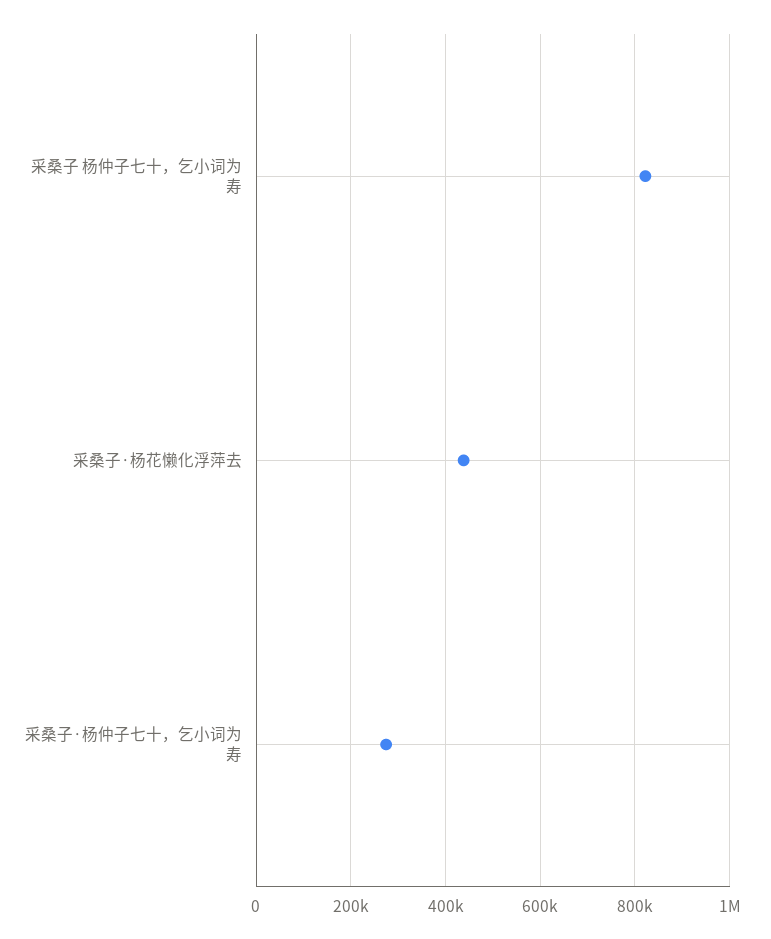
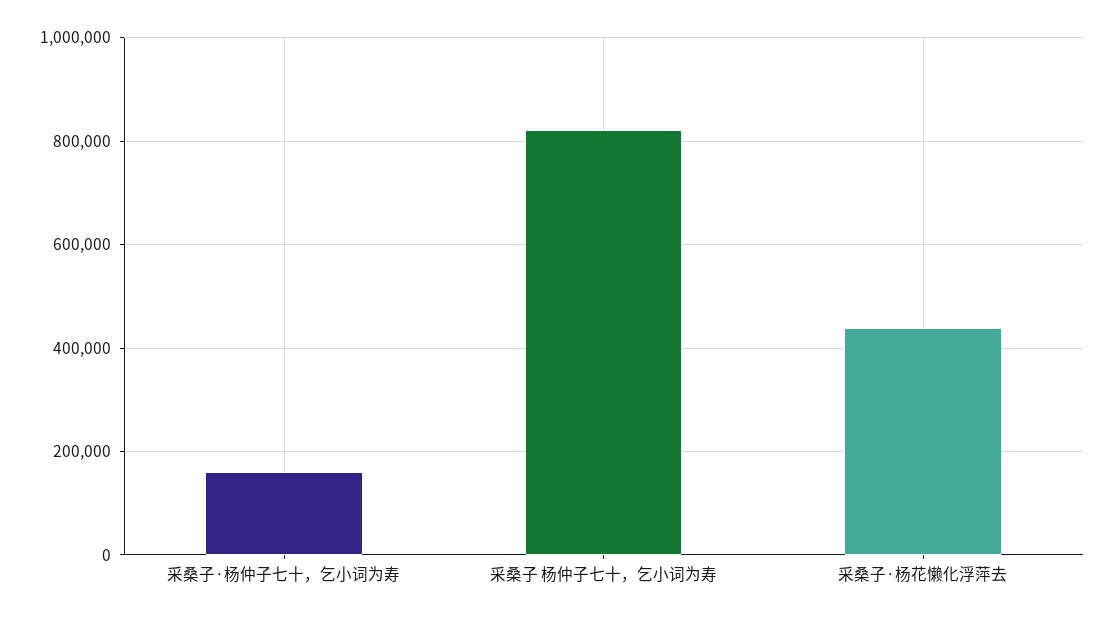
  {
    "采桑子 杨仲子七十，乞小词为寿": 820000,
    "采桑子·杨花懒化浮萍去": 440000,
-   "采桑子·杨仲子七十，乞小词为寿": 280000
+   "采桑子·杨仲子七十，乞小词为寿": 160000
  }

